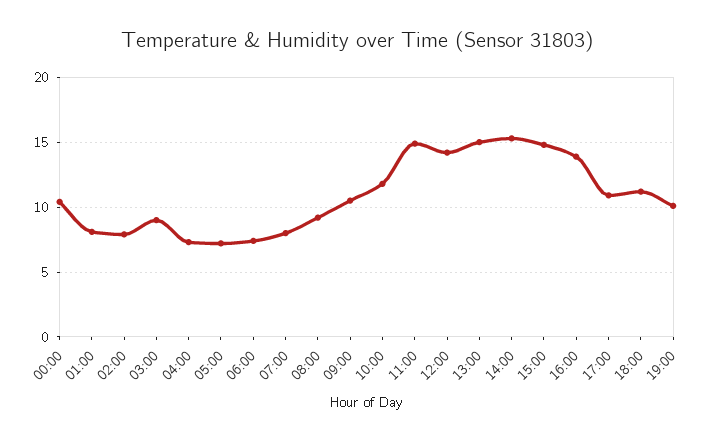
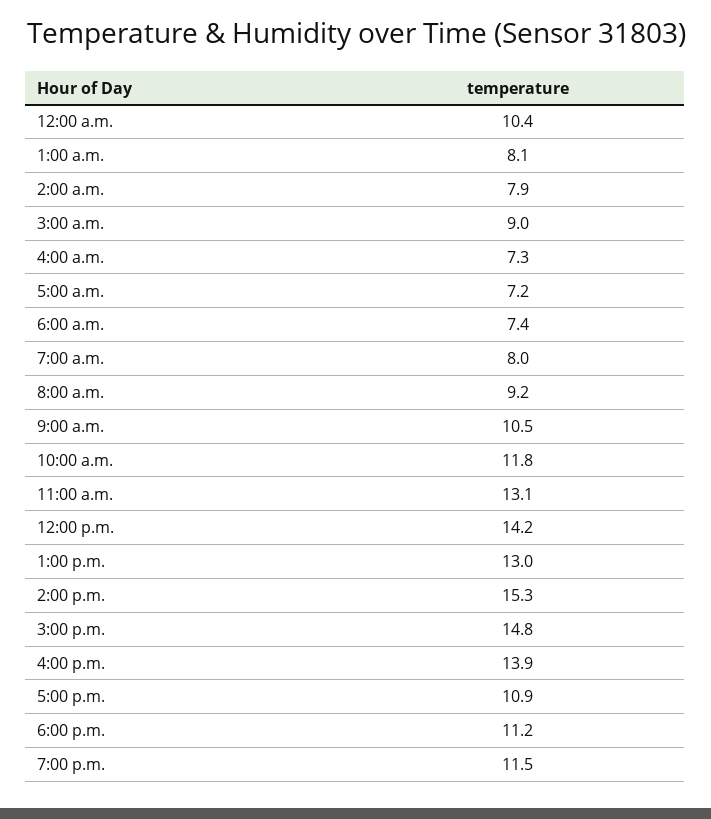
  {
    "00:00": 10.4,
    "01:00": 8.1,
    "02:00": 7.9,
    "03:00": 9,
    "04:00": 7.3,
    "05:00": 7.2,
    "06:00": 7.4,
    "07:00": 8,
    "08:00": 9.2,
    "09:00": 10.5,
    "10:00": 11.8,
-   "11:00": 15,
+   "11:00": 13.1,
    "12:00": 14.2,
-   "13:00": 15,
+   "13:00": 13,
    "14:00": 15.3,
    "15:00": 14.8,
    "16:00": 13.9,
    "17:00": 10.9,
    "18:00": 11.2,
-   "19:00": 10
+   "19:00": 11.5
  }

